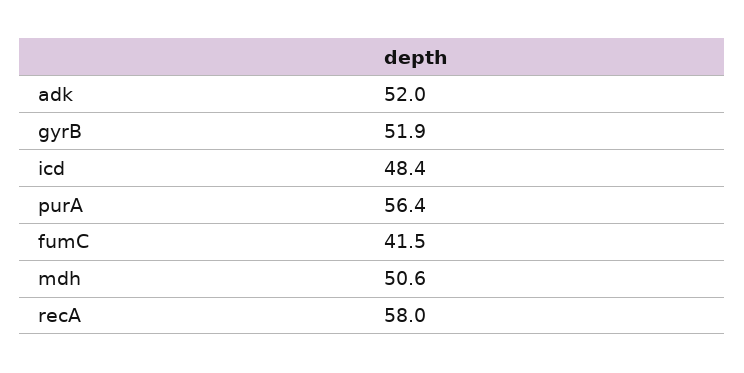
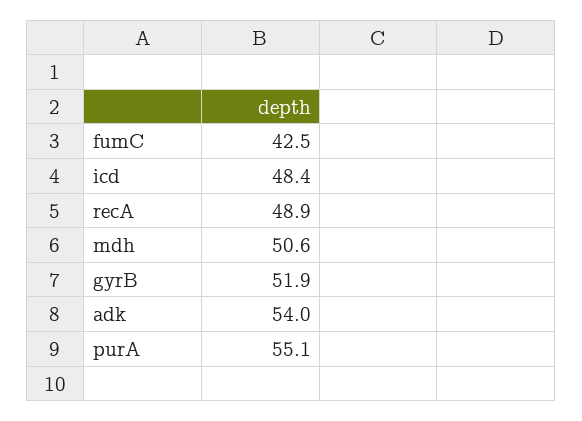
  {
-   "adk": 52,
+   "adk": 54,
    "gyrB": 51.9,
    "icd": 48.4,
-   "purA": 56.4,
+   "purA": 55.1,
-   "fumC": 41.5,
+   "fumC": 42.5,
    "mdh": 50.6,
-   "recA": 58
+   "recA": 48.9
  }

